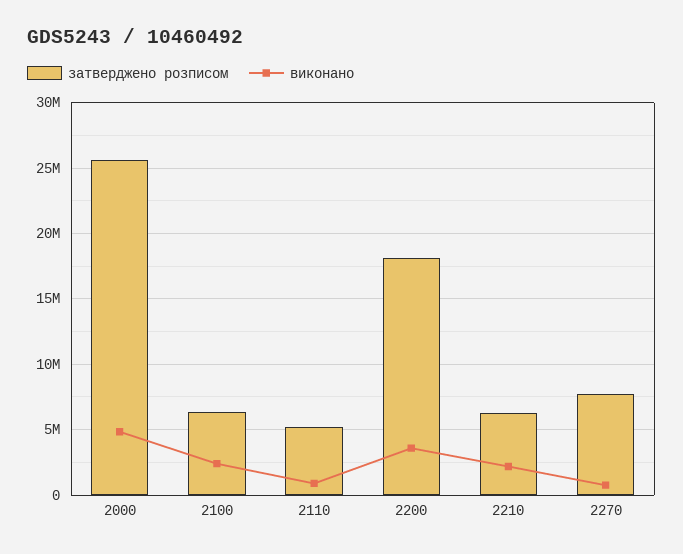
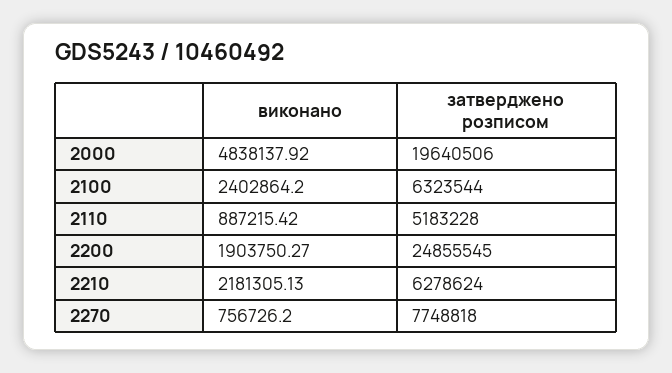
  {
    "затверджено розписом": {
-     "2000": 25500000,
+     "2000": 19640506,
      "2100": 6323544,
      "2110": 5183228,
-     "2200": 18000000,
+     "2200": 24855545,
      "2210": 6278624,
      "2270": 7748818
    },
    "виконано": {
      "2000": 4838137.92,
      "2100": 2402864.2,
      "2110": 887215.42,
-     "2200": 3500000,
+     "2200": 1903750.27,
      "2210": 2181305.13,
      "2270": 756726.2
    }
  }

